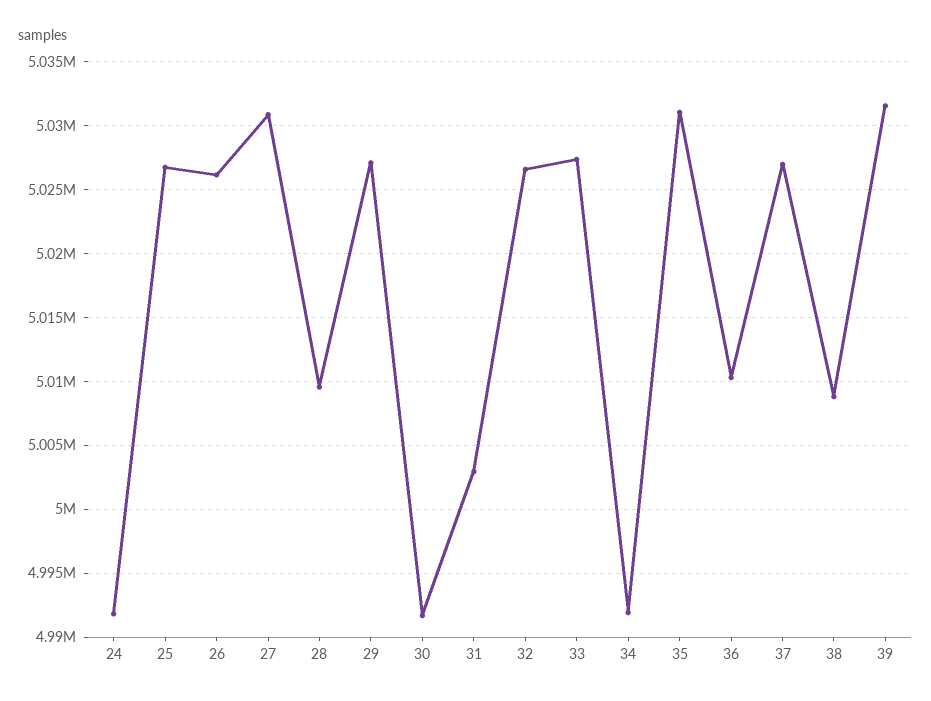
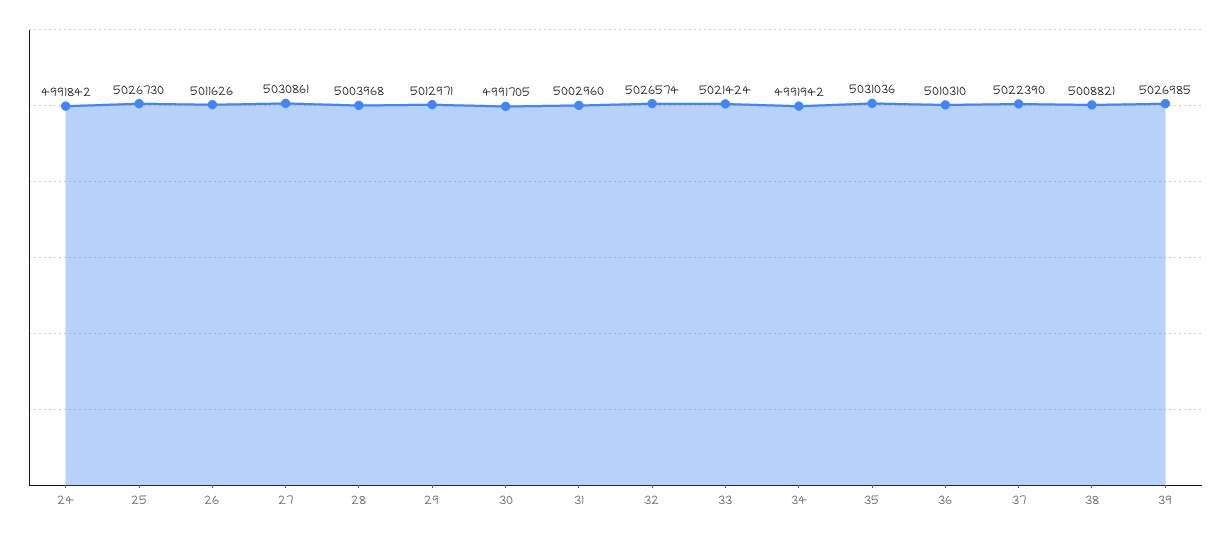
  {
    "24": 4991842,
    "25": 5026730,
-   "26": 5026000,
+   "26": 5011626,
    "27": 5030861,
-   "28": 5009500,
+   "28": 5003968,
-   "29": 5027000,
+   "29": 5012971,
    "30": 4991705,
    "31": 5002960,
    "32": 5026574,
-   "33": 5027500,
+   "33": 5021424,
    "34": 4991942,
    "35": 5031036,
    "36": 5010310,
-   "37": 5027000,
+   "37": 5022390,
    "38": 5008821,
-   "39": 5031500
+   "39": 5026985
  }

